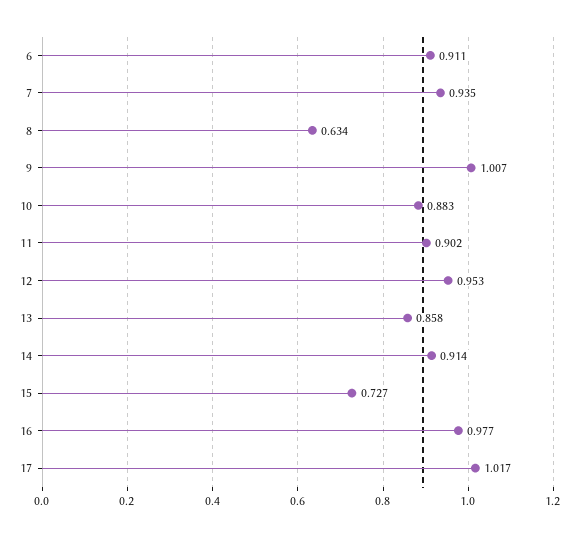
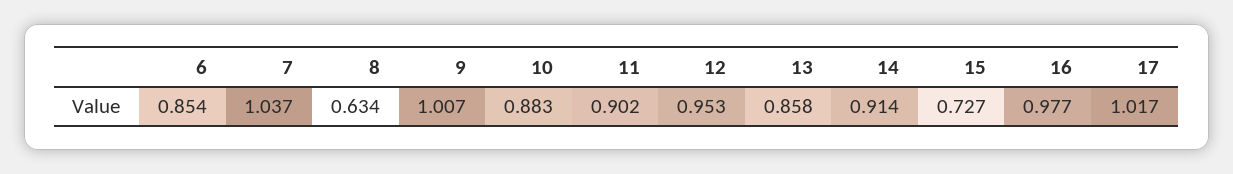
  {
-   "6": 0.911,
+   "6": 0.854,
-   "7": 0.935,
+   "7": 1.037,
    "8": 0.634,
    "9": 1.007,
    "10": 0.883,
    "11": 0.902,
    "12": 0.953,
    "13": 0.858,
    "14": 0.914,
    "15": 0.727,
    "16": 0.977,
    "17": 1.017
  }

